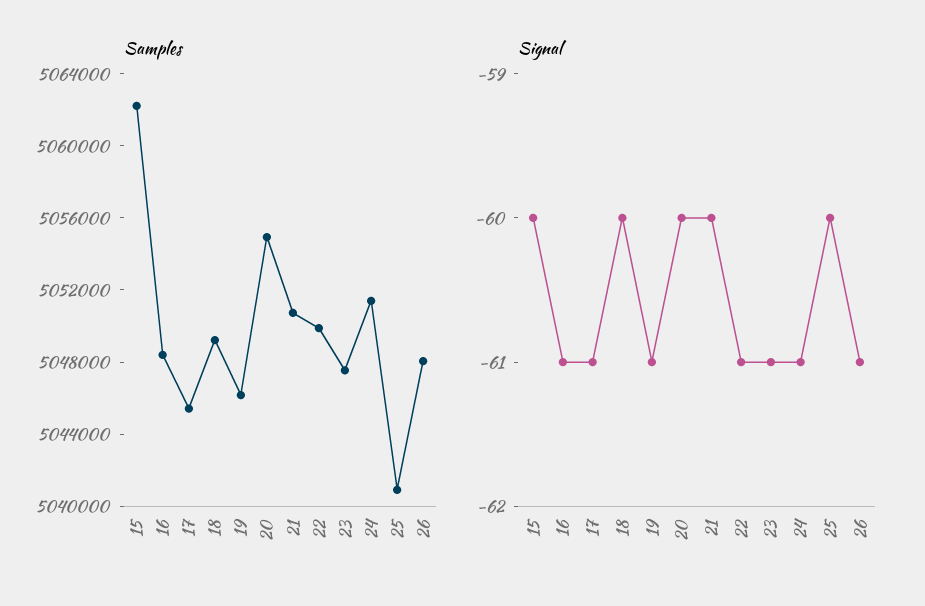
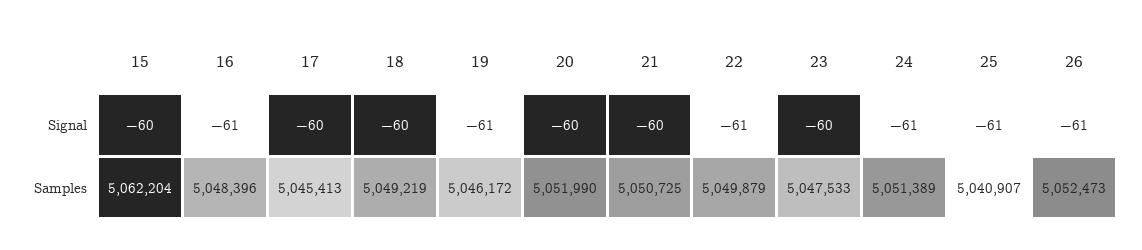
  {
    "Samples": {
      "15": 5062204,
      "16": 5048396,
      "17": 5045413,
      "18": 5049219,
      "19": 5046172,
-     "20": 5055000,
+     "20": 5051990,
      "21": 5050725,
      "22": 5049879,
      "23": 5047533,
      "24": 5051389,
      "25": 5040907,
-     "26": 5048000
+     "26": 5052473
    },
    "Signal": {
      "15": -60,
      "16": -61,
-     "17": -61,
+     "17": -60,
      "18": -60,
      "19": -61,
      "20": -60,
      "21": -60,
      "22": -61,
-     "23": -61,
+     "23": -60,
      "24": -61,
-     "25": -60,
+     "25": -61,
      "26": -61
    }
  }

